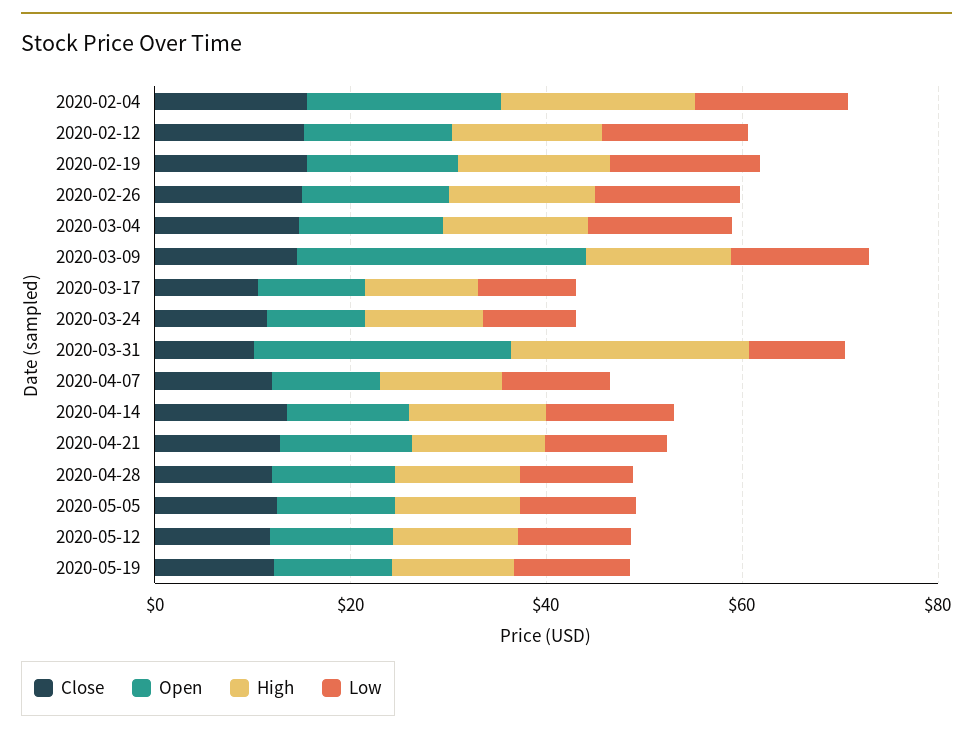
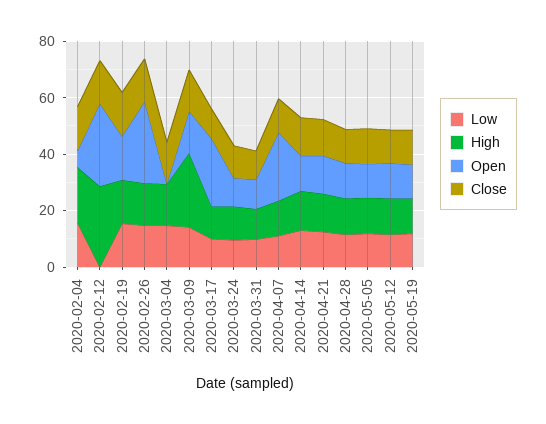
  {
    "Close": {
      "2020-02-04": 15,
      "2020-02-12": 15,
      "2020-02-19": 15,
      "2020-02-26": 15,
      "2020-03-04": 15,
      "2020-03-09": 15,
      "2020-03-17": 10,
      "2020-03-24": 10,
      "2020-03-31": 10,
      "2020-04-07": 10,
      "2020-04-14": 15,
      "2020-04-21": 15,
      "2020-04-28": 10,
      "2020-05-05": 15,
      "2020-05-12": 10,
      "2020-05-19": 10
    },
    "Open": {
-     "2020-02-04": 20,
+     "2020-02-04": 5,
-     "2020-02-12": 15,
+     "2020-02-12": 30,
      "2020-02-19": 15,
-     "2020-02-26": 15,
+     "2020-02-26": 30,
-     "2020-03-04": 15,
+     "2020-03-04": 0,
-     "2020-03-09": 30,
+     "2020-03-09": 15,
-     "2020-03-17": 10,
+     "2020-03-17": 25,
      "2020-03-24": 10,
-     "2020-03-31": 25,
+     "2020-03-31": 10,
-     "2020-04-07": 10,
+     "2020-04-07": 25,
      "2020-04-14": 15,
      "2020-04-21": 15,
      "2020-04-28": 15,
      "2020-05-05": 10,
      "2020-05-12": 15,
      "2020-05-19": 10
    },
    "High": {
      "2020-02-04": 20,
-     "2020-02-12": 15,
+     "2020-02-12": 30,
      "2020-02-19": 15,
      "2020-02-26": 15,
      "2020-03-04": 15,
-     "2020-03-09": 15,
+     "2020-03-09": 25,
      "2020-03-17": 10,
      "2020-03-24": 10,
-     "2020-03-31": 25,
+     "2020-03-31": 10,
      "2020-04-07": 15,
      "2020-04-14": 15,
      "2020-04-21": 15,
      "2020-04-28": 15,
      "2020-05-05": 15,
      "2020-05-12": 15,
      "2020-05-19": 15
    },
    "Low": {
      "2020-02-04": 15,
-     "2020-02-12": 15,
+     "2020-02-12": 0,
      "2020-02-19": 15,
      "2020-02-26": 15,
      "2020-03-04": 15,
      "2020-03-09": 15,
      "2020-03-17": 10,
      "2020-03-24": 10,
      "2020-03-31": 10,
      "2020-04-07": 10,
      "2020-04-14": 15,
      "2020-04-21": 15,
      "2020-04-28": 10,
      "2020-05-05": 10,
      "2020-05-12": 10,
      "2020-05-19": 10
    }
  }

